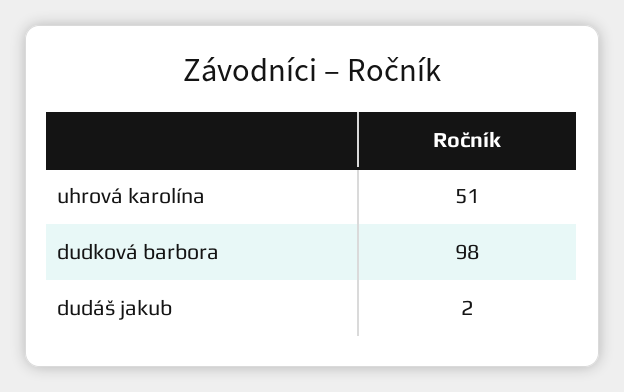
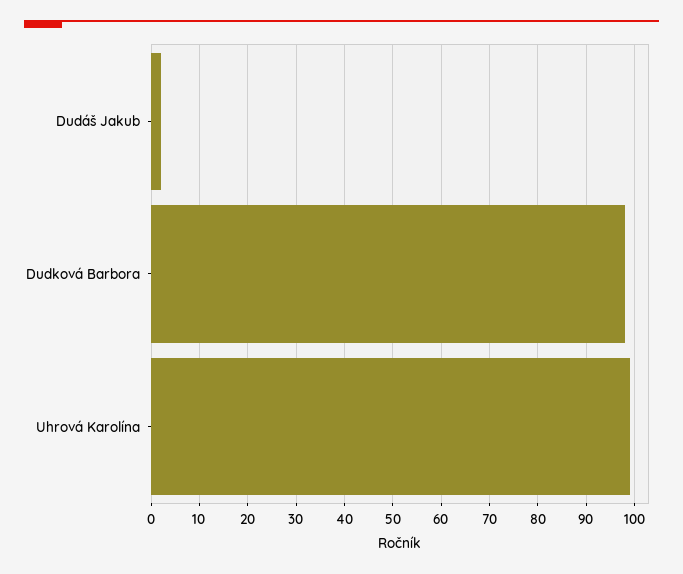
  {
-   "uhrová karolína": 51,
+   "uhrová karolína": 100,
    "dudková barbora": 98,
    "dudáš jakub": 2
  }

